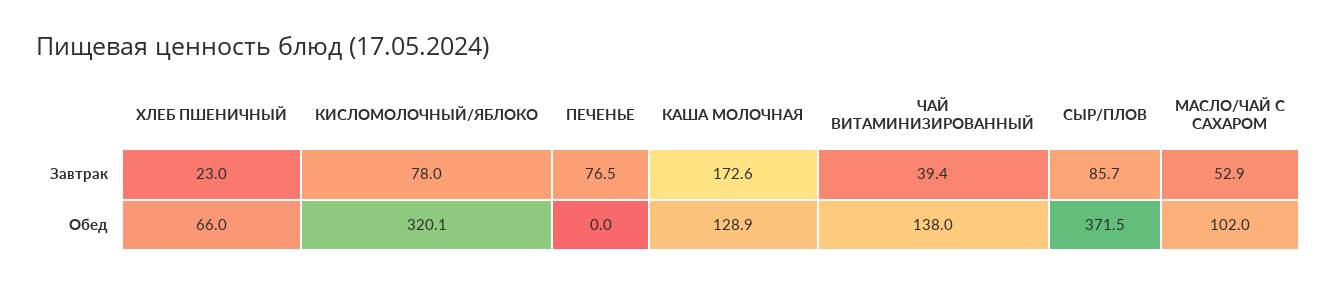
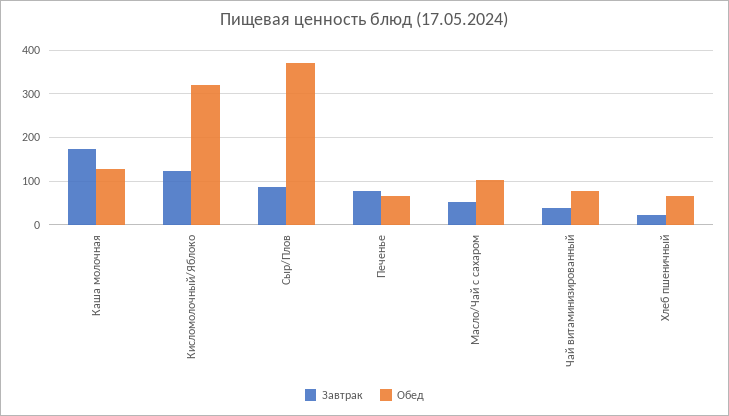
  {
    "Завтрак": {
      "ХЛЕБ ПШЕНИЧНЫЙ": 23,
-     "КИСЛОМОЛОЧНЫЙ/ЯБЛОКО": 78,
+     "КИСЛОМОЛОЧНЫЙ/ЯБЛОКО": 120,
      "ПЕЧЕНЬЕ": 76.5,
      "КАША МОЛОЧНАЯ": 172.6,
      "ЧАЙ ВИТАМИНИЗИРОВАННЫЙ": 39.4,
      "СЫР/ПЛОВ": 85.7,
      "МАСЛО/ЧАЙ С САХАРОМ": 52.9
    },
    "Обед": {
      "ХЛЕБ ПШЕНИЧНЫЙ": 66,
      "КИСЛОМОЛОЧНЫЙ/ЯБЛОКО": 320.1,
-     "ПЕЧЕНЬЕ": 0,
+     "ПЕЧЕНЬЕ": 60,
      "КАША МОЛОЧНАЯ": 128.9,
-     "ЧАЙ ВИТАМИНИЗИРОВАННЫЙ": 138,
+     "ЧАЙ ВИТАМИНИЗИРОВАННЫЙ": 80,
      "СЫР/ПЛОВ": 371.5,
      "МАСЛО/ЧАЙ С САХАРОМ": 102
    }
  }

